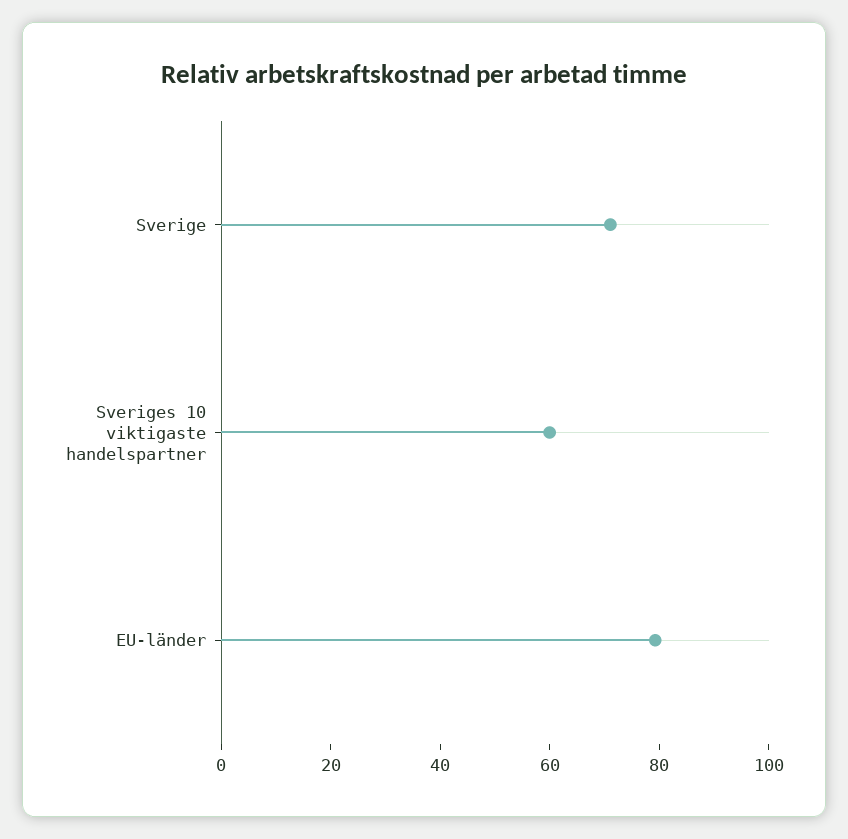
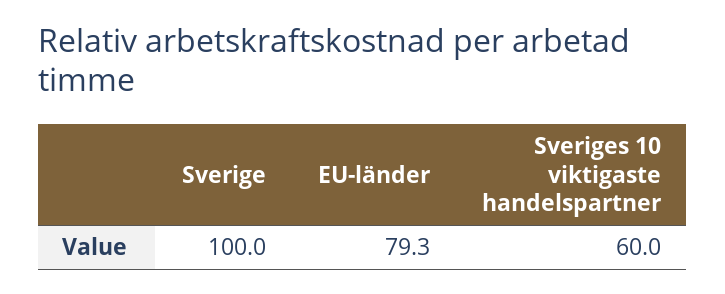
  {
-   "Sverige": 70,
+   "Sverige": 100,
    "Sveriges 10 viktigaste handelspartner": 60,
    "EU-länder": 79.3
  }

